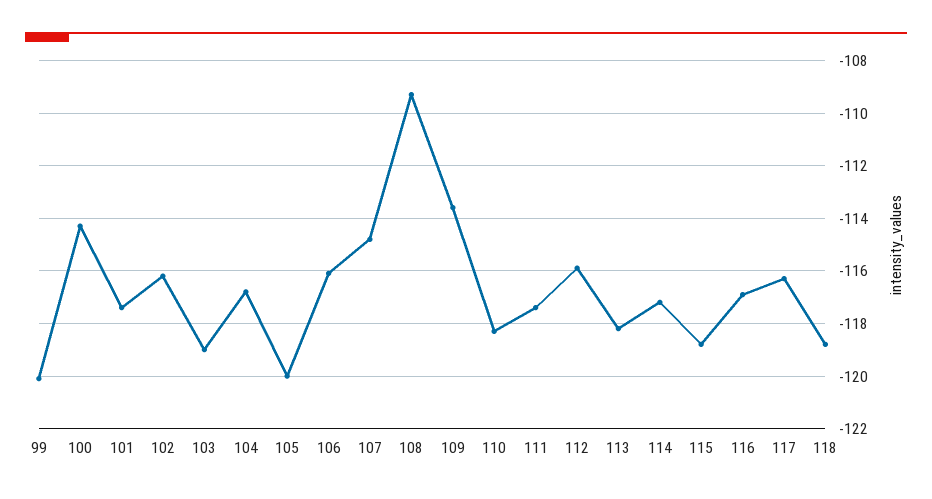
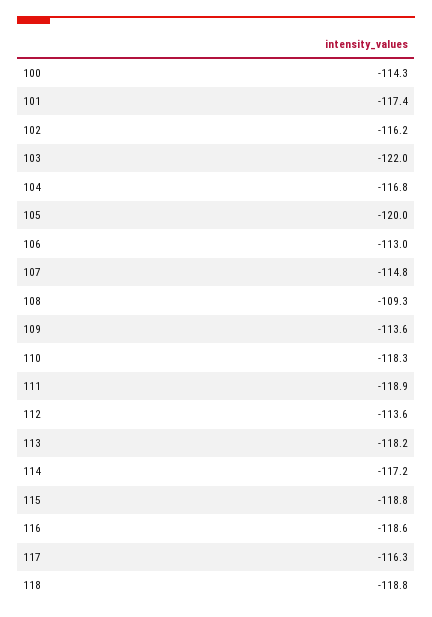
  {
-   "99": -120,
    "100": -114.3,
    "101": -117.4,
    "102": -116.2,
-   "103": -119,
+   "103": -122,
    "104": -116.8,
    "105": -120,
-   "106": -116,
+   "106": -113,
    "107": -114.8,
    "108": -109.3,
    "109": -113.6,
    "110": -118.3,
-   "111": -117.5,
+   "111": -118.9,
-   "112": -116,
+   "112": -113.6,
    "113": -118.2,
    "114": -117.2,
    "115": -118.8,
-   "116": -117,
+   "116": -118.6,
    "117": -116.3,
    "118": -118.8
  }

